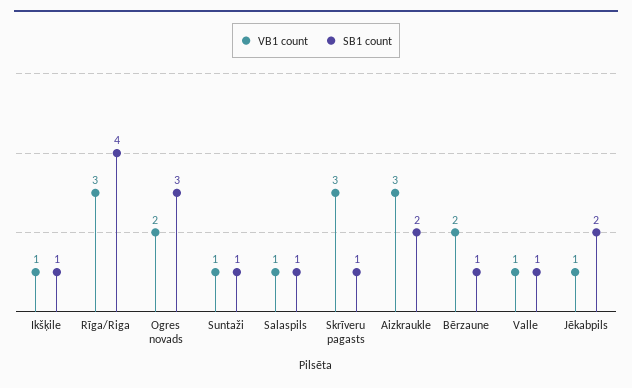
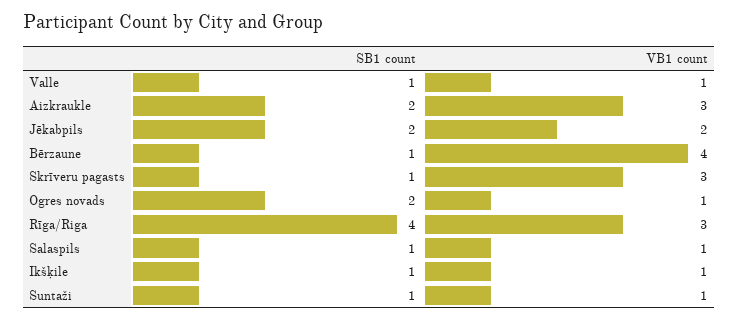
  {
    "VB1 count": {
      "Ikšķile": 1,
      "Rīga/Riga": 3,
-     "Ogres novads": 2,
+     "Ogres novads": 1,
      "Suntaži": 1,
      "Salaspils": 1,
      "Skrīveru pagasts": 3,
      "Aizkraukle": 3,
-     "Bērzaune": 2,
+     "Bērzaune": 4,
      "Valle": 1,
-     "Jēkabpils": 1
+     "Jēkabpils": 2
    },
    "SB1 count": {
      "Ikšķile": 1,
      "Rīga/Riga": 4,
-     "Ogres novads": 3,
+     "Ogres novads": 2,
      "Suntaži": 1,
      "Salaspils": 1,
      "Skrīveru pagasts": 1,
      "Aizkraukle": 2,
      "Bērzaune": 1,
      "Valle": 1,
      "Jēkabpils": 2
    }
  }

